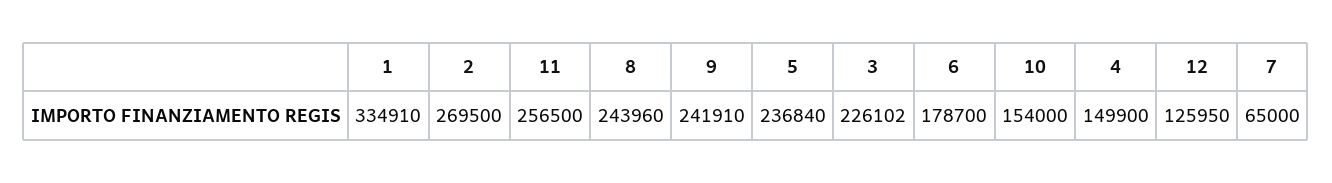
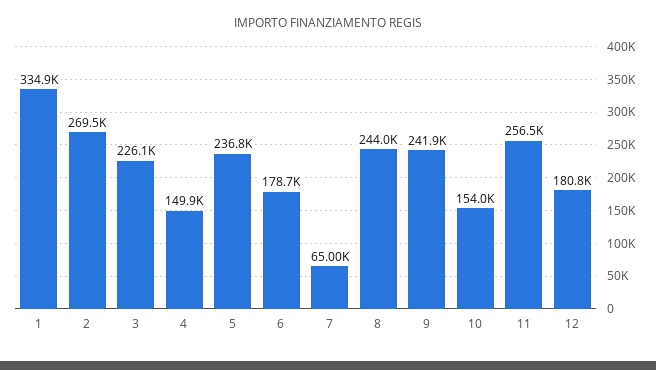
  {
    "1": 334910,
    "2": 269500,
    "11": 256500,
    "8": 243960,
    "9": 241910,
    "5": 236840,
    "3": 226102,
    "6": 178700,
    "10": 154000,
    "4": 149900,
-   "12": 125950,
+   "12": 180800,
    "7": 65000
  }

